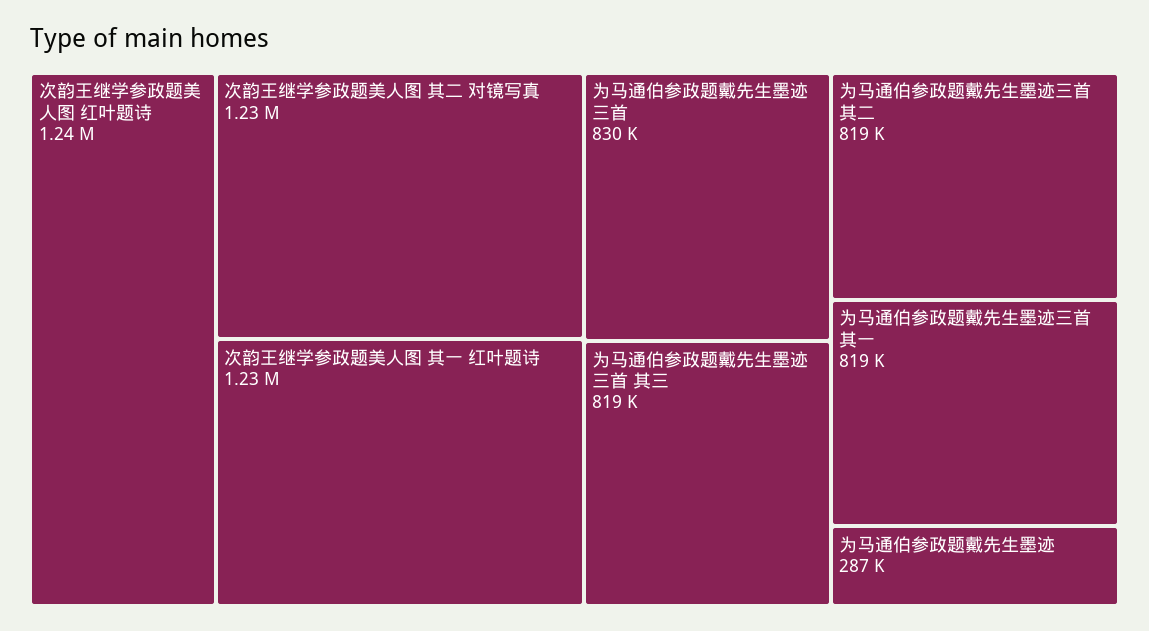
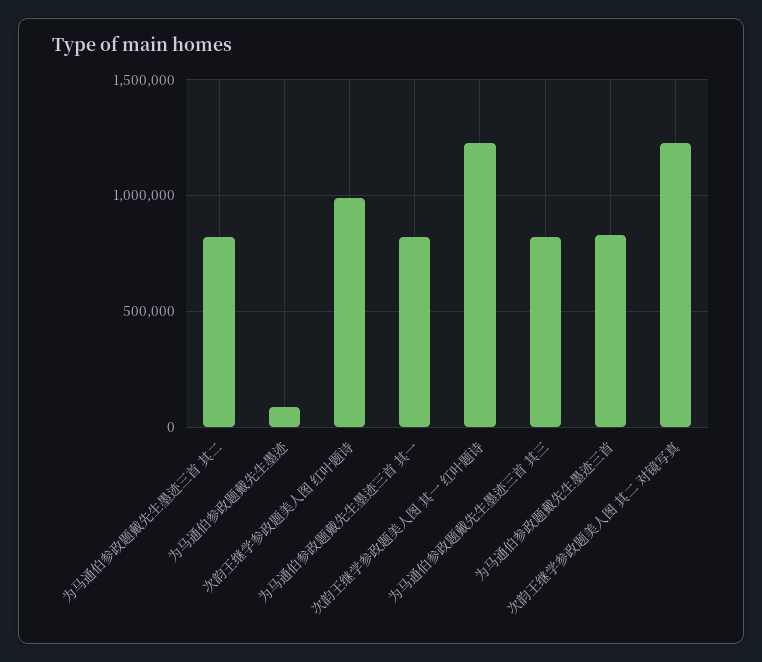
  {
-   "次韵王继学参政题美人图 红叶题诗": 1240000,
+   "次韵王继学参政题美人图 红叶题诗": 1000000,
    "次韵王继学参政题美人图 其二 对镜写真": 1230000,
    "次韵王继学参政题美人图 其一 红叶题诗": 1230000,
    "为马通伯参政题戴先生墨迹三首": 830000,
    "为马通伯参政题戴先生墨迹三首 其三": 819000,
    "为马通伯参政题戴先生墨迹三首 其二": 819000,
    "为马通伯参政题戴先生墨迹三首 其一": 819000,
-   "为马通伯参政题戴先生墨迹": 287000
+   "为马通伯参政题戴先生墨迹": 100000
  }

